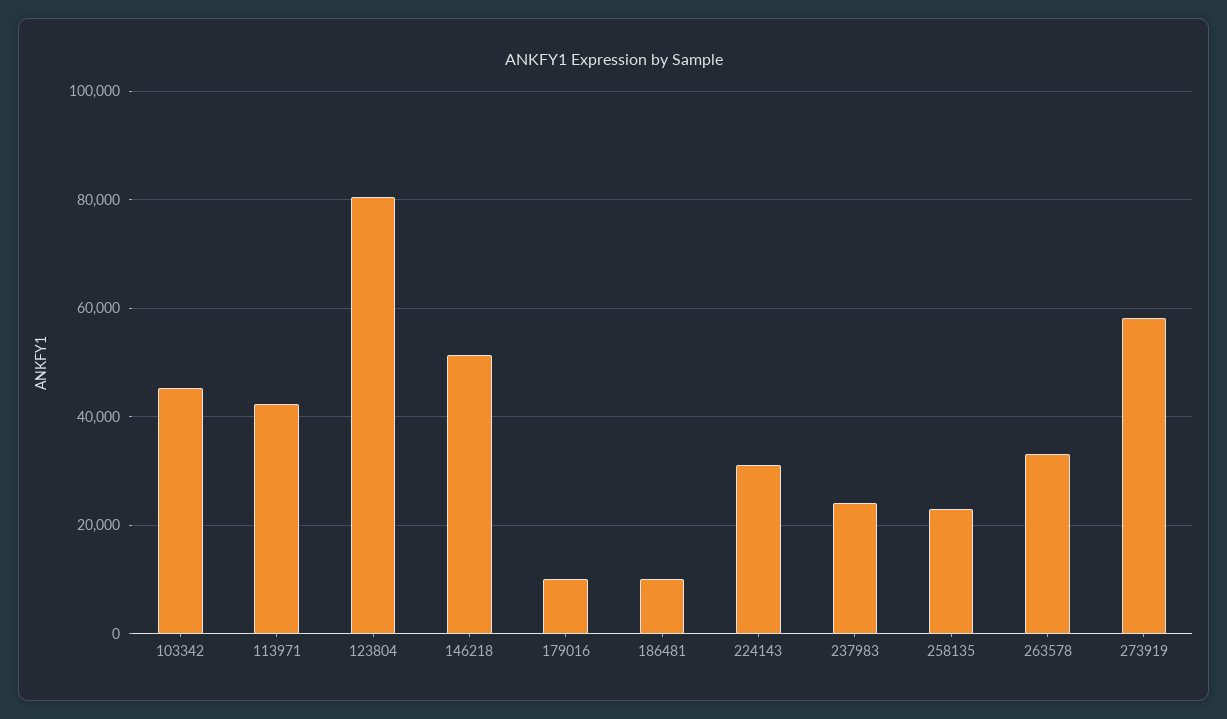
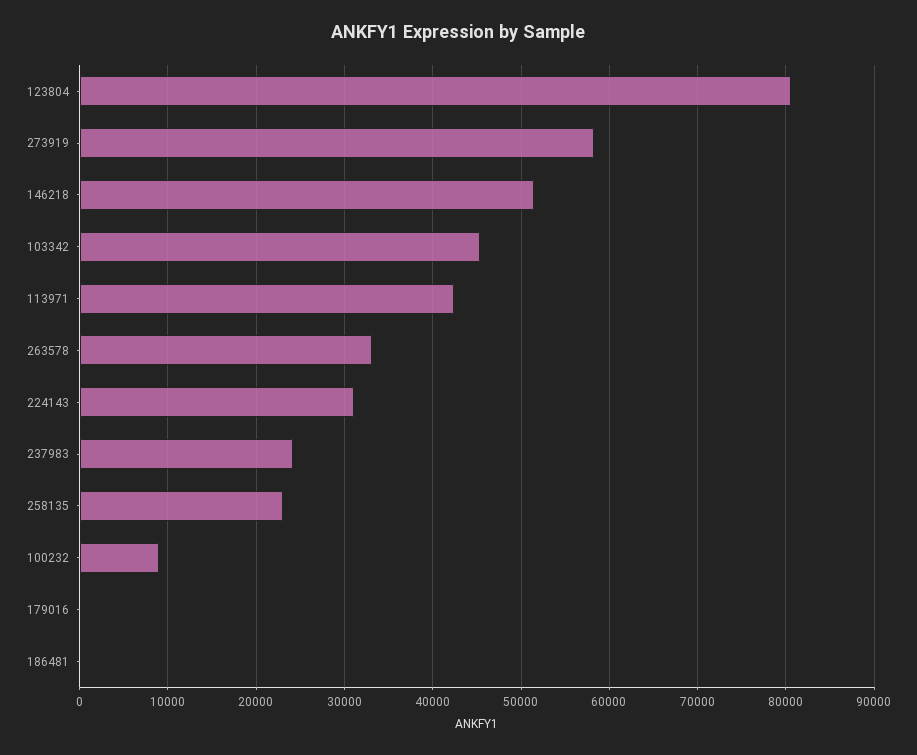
  {
    "103342": 45000,
    "113971": 42000,
    "123804": 81000,
    "146218": 51000,
-   "179016": 10000,
+   "179016": 0,
-   "186481": 10000,
+   "186481": 0,
    "224143": 31000,
    "237983": 24000,
    "258135": 23000,
    "263578": 33000,
-   "273919": 58000
+   "273919": 58000,
+   "100232": 9000
  }

